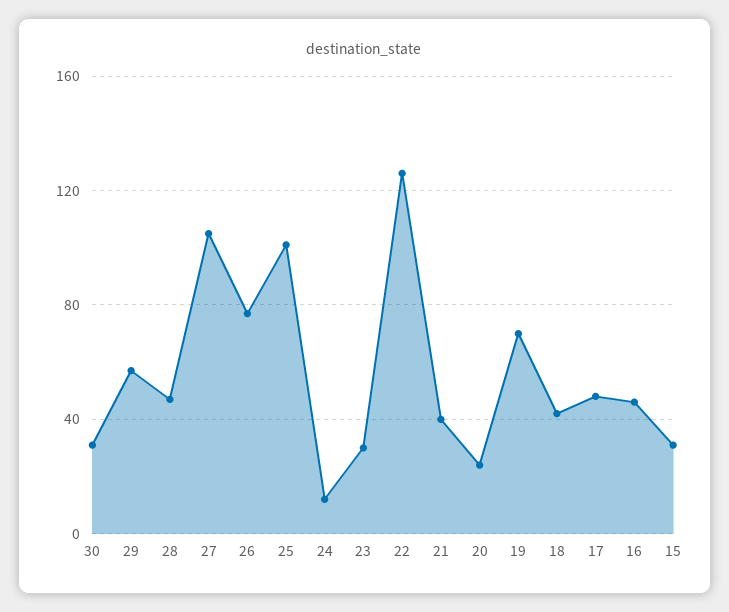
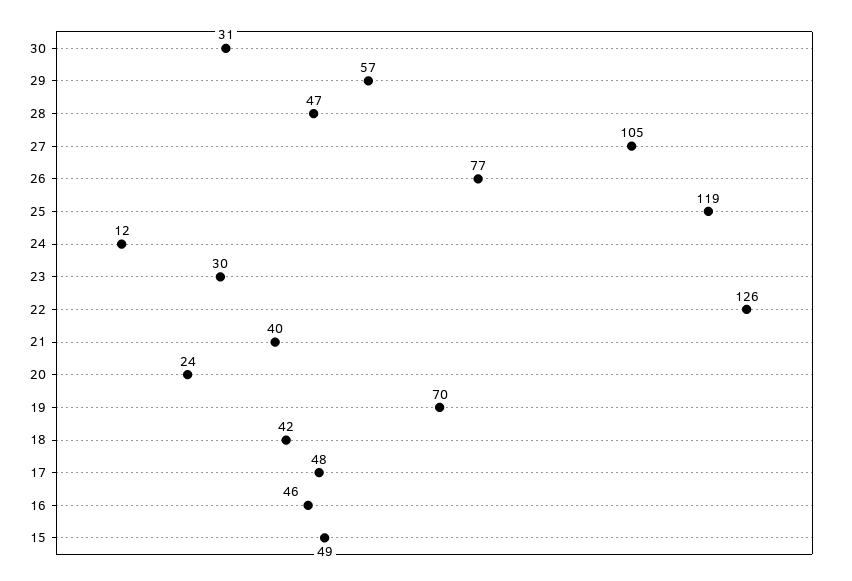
  {
    "30": 31,
    "29": 57,
    "28": 47,
    "27": 105,
    "26": 77,
-   "25": 100,
+   "25": 119,
    "24": 12,
    "23": 30,
    "22": 126,
    "21": 40,
    "20": 24,
    "19": 70,
    "18": 42,
    "17": 48,
    "16": 46,
-   "15": 30
+   "15": 49
  }

